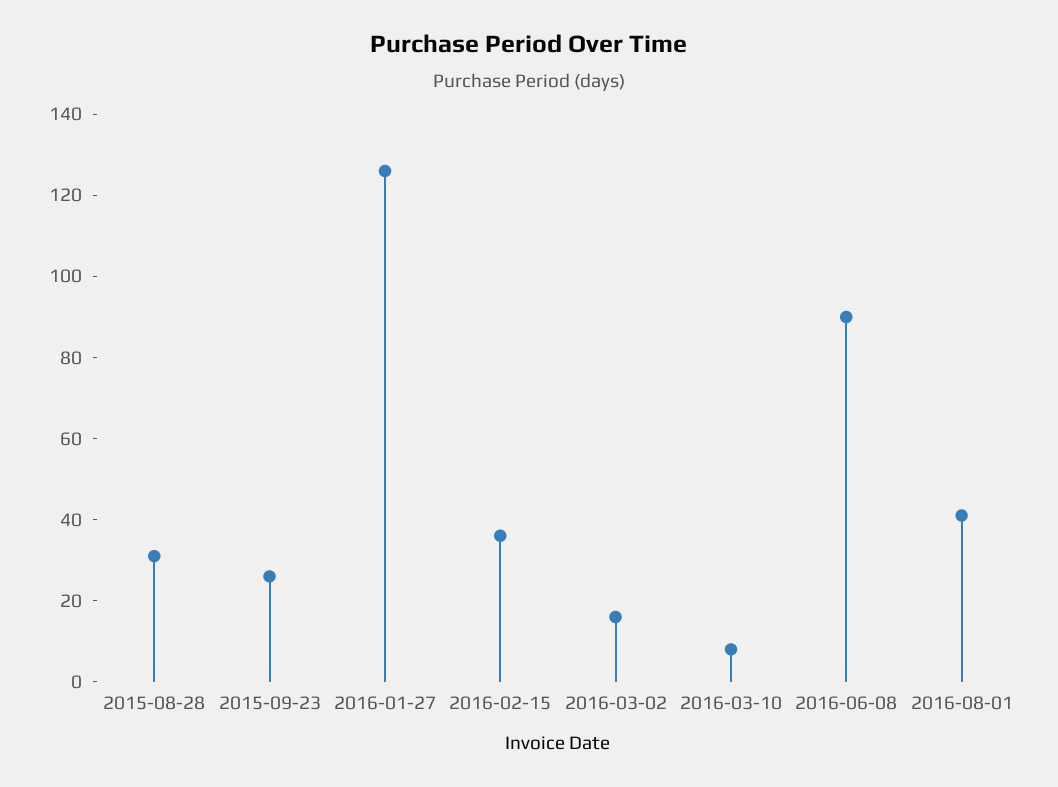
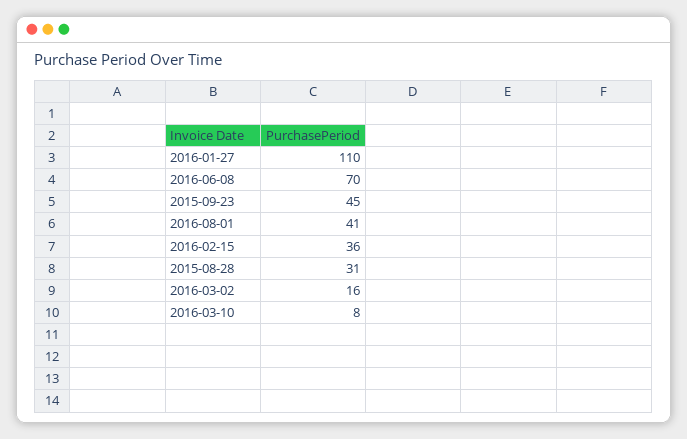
  {
    "2015-08-28": 31,
-   "2015-09-23": 25,
+   "2015-09-23": 45,
-   "2016-01-27": 125,
+   "2016-01-27": 110,
    "2016-02-15": 36,
    "2016-03-02": 16,
    "2016-03-10": 8,
-   "2016-06-08": 90,
+   "2016-06-08": 70,
    "2016-08-01": 41
  }

